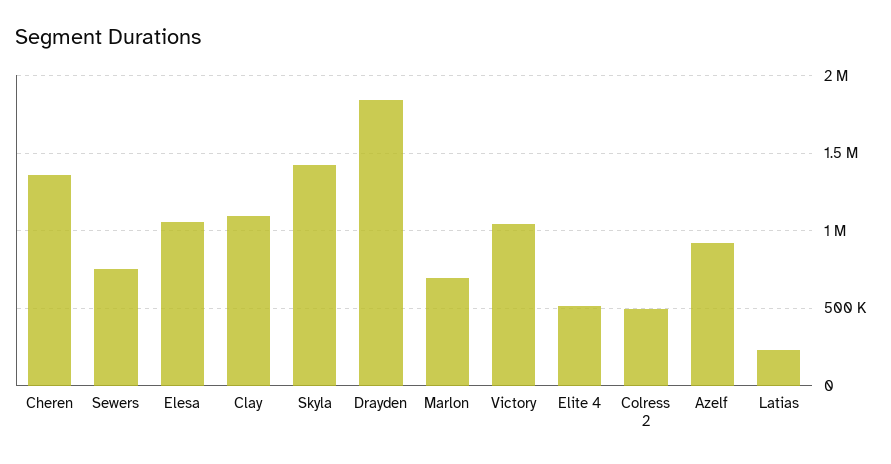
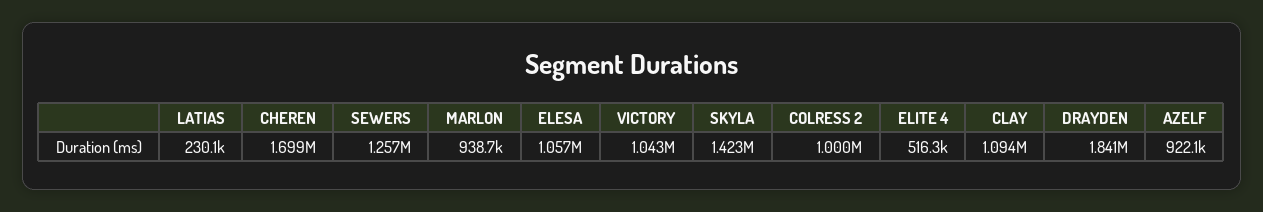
  {
-   "Cheren": 1350000,
+   "Cheren": 1699000,
-   "Sewers": 750000,
+   "Sewers": 1257000,
    "Elesa": 1057000,
    "Clay": 1094000,
    "Skyla": 1423000,
    "Drayden": 1841000,
-   "Marlon": 700000,
+   "Marlon": 938700,
    "Victory": 1043000,
    "Elite 4": 516300,
-   "Colress 2": 500000,
+   "Colress 2": 1000000,
    "Azelf": 922100,
    "Latias": 230100
  }

